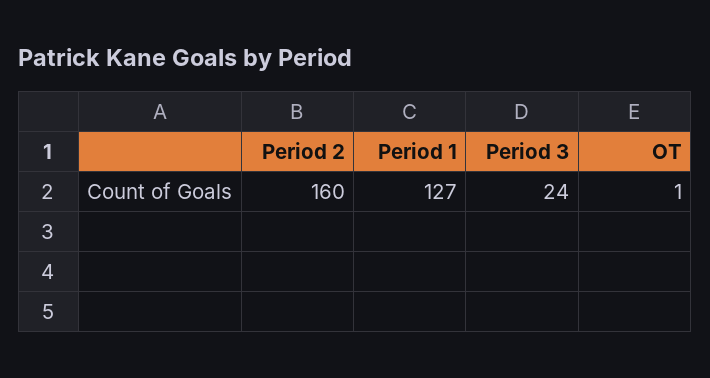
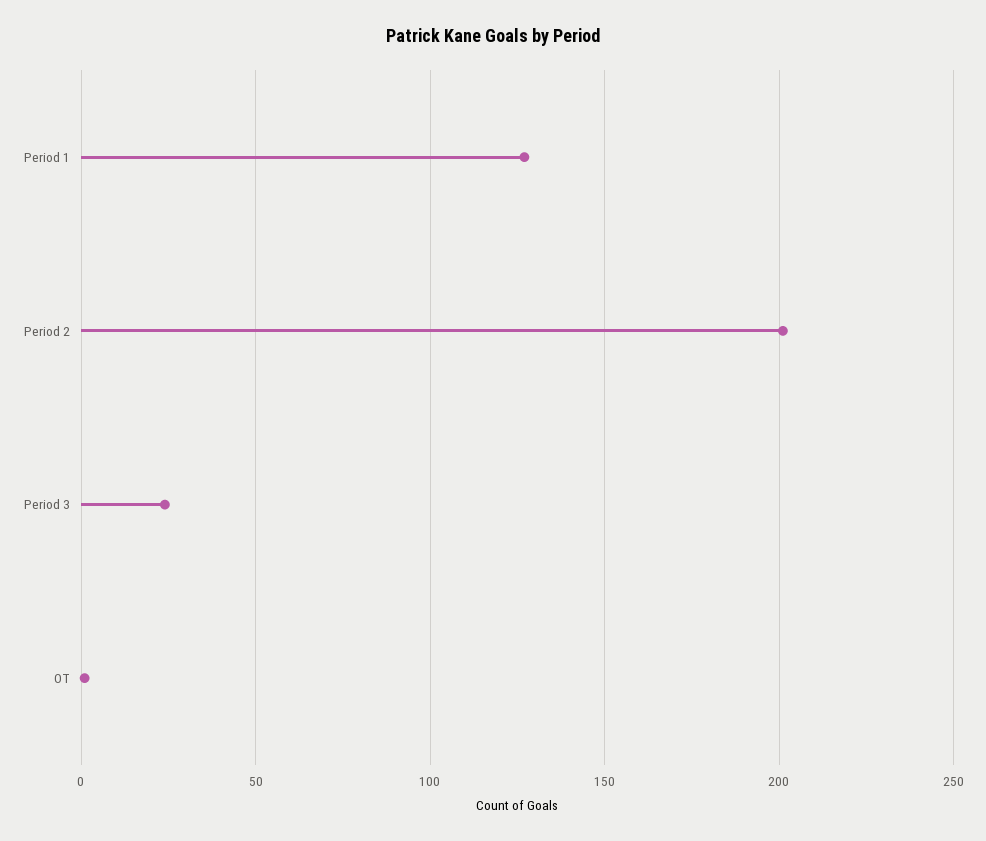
  {
-   "Period 2": 160,
+   "Period 2": 200,
    "Period 1": 127,
    "Period 3": 24,
    "OT": 1
  }

